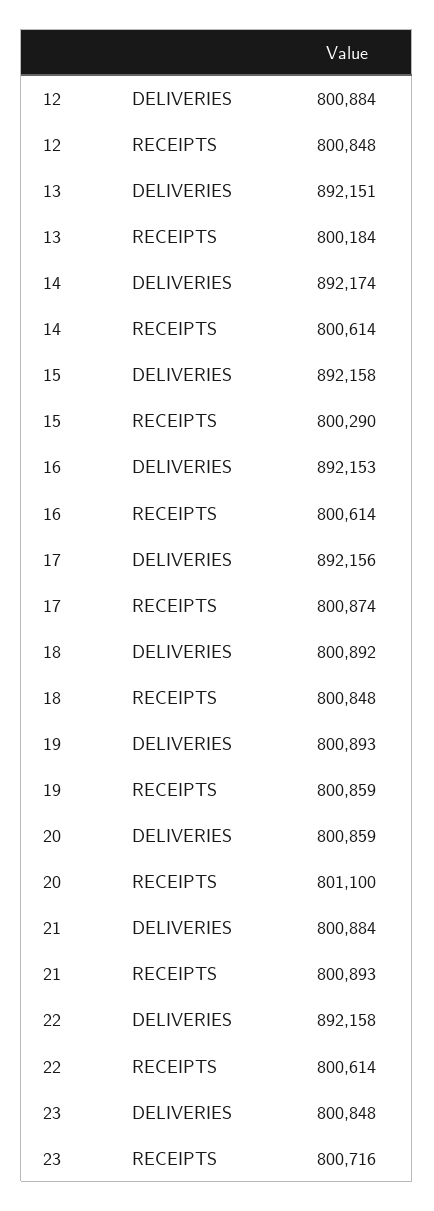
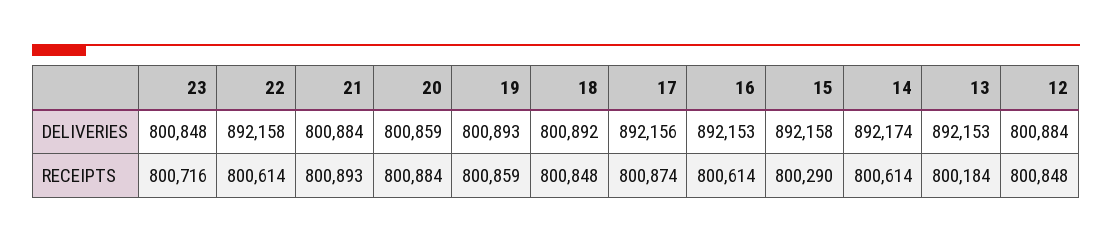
  {
    "12": {
      "DELIVERIES": 800884,
      "RECEIPTS": 800848
    },
    "13": {
-     "DELIVERIES": 892151,
+     "DELIVERIES": 892153,
      "RECEIPTS": 800184
    },
    "14": {
      "DELIVERIES": 892174,
      "RECEIPTS": 800614
    },
    "15": {
      "DELIVERIES": 892158,
      "RECEIPTS": 800290
    },
    "16": {
      "DELIVERIES": 892153,
      "RECEIPTS": 800614
    },
    "17": {
      "DELIVERIES": 892156,
      "RECEIPTS": 800874
    },
    "18": {
      "DELIVERIES": 800892,
      "RECEIPTS": 800848
    },
    "19": {
      "DELIVERIES": 800893,
      "RECEIPTS": 800859
    },
    "20": {
      "DELIVERIES": 800859,
-     "RECEIPTS": 801100
+     "RECEIPTS": 800884
    },
    "21": {
      "DELIVERIES": 800884,
      "RECEIPTS": 800893
    },
    "22": {
      "DELIVERIES": 892158,
      "RECEIPTS": 800614
    },
    "23": {
      "DELIVERIES": 800848,
      "RECEIPTS": 800716
    }
  }

